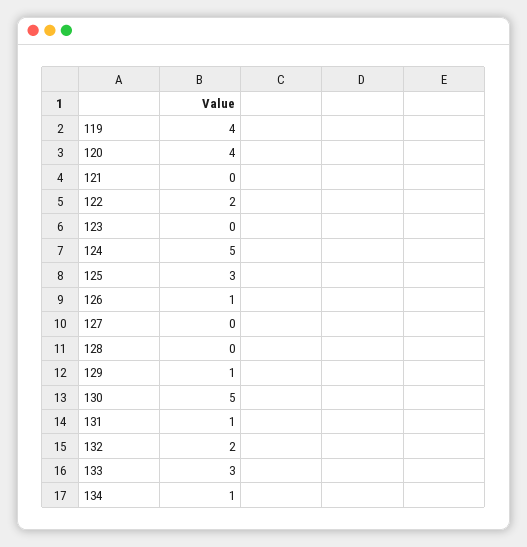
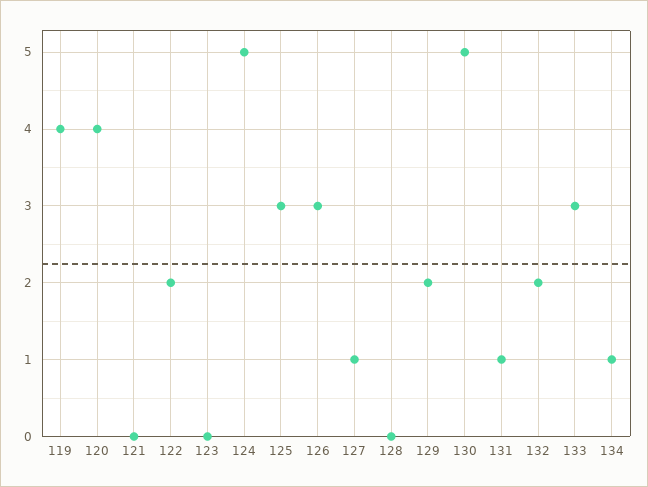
  {
    "119": 4,
    "120": 4,
    "121": 0,
    "122": 2,
    "123": 0,
    "124": 5,
    "125": 3,
-   "126": 1,
+   "126": 3,
-   "127": 0,
+   "127": 1,
    "128": 0,
-   "129": 1,
+   "129": 2,
    "130": 5,
    "131": 1,
    "132": 2,
    "133": 3,
    "134": 1
  }

